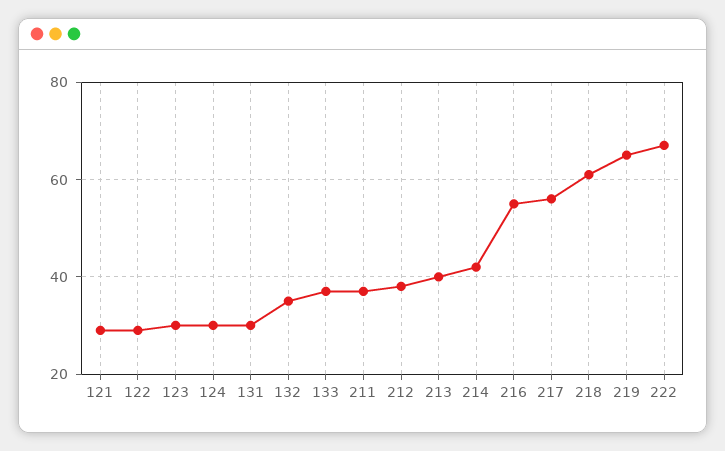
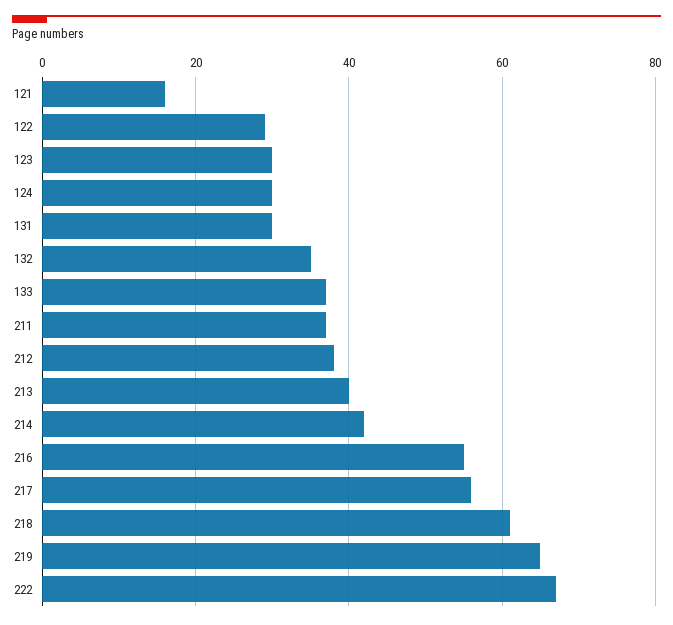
  {
-   "121": 30,
+   "121": 15,
    "122": 30,
    "123": 30,
    "124": 30,
    "131": 30,
    "132": 35,
    "133": 35,
    "211": 35,
    "212": 40,
    "213": 40,
    "214": 40,
    "216": 55,
    "217": 55,
    "218": 60,
    "219": 65,
    "222": 65
  }

